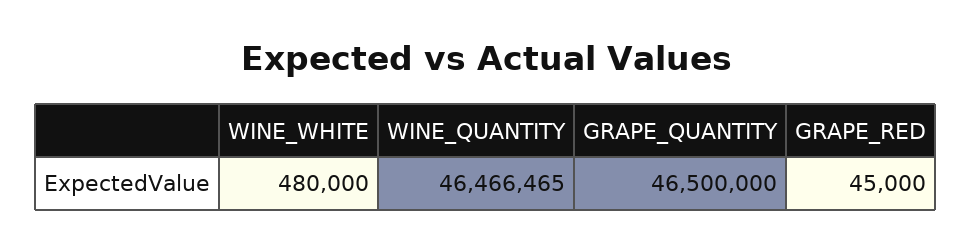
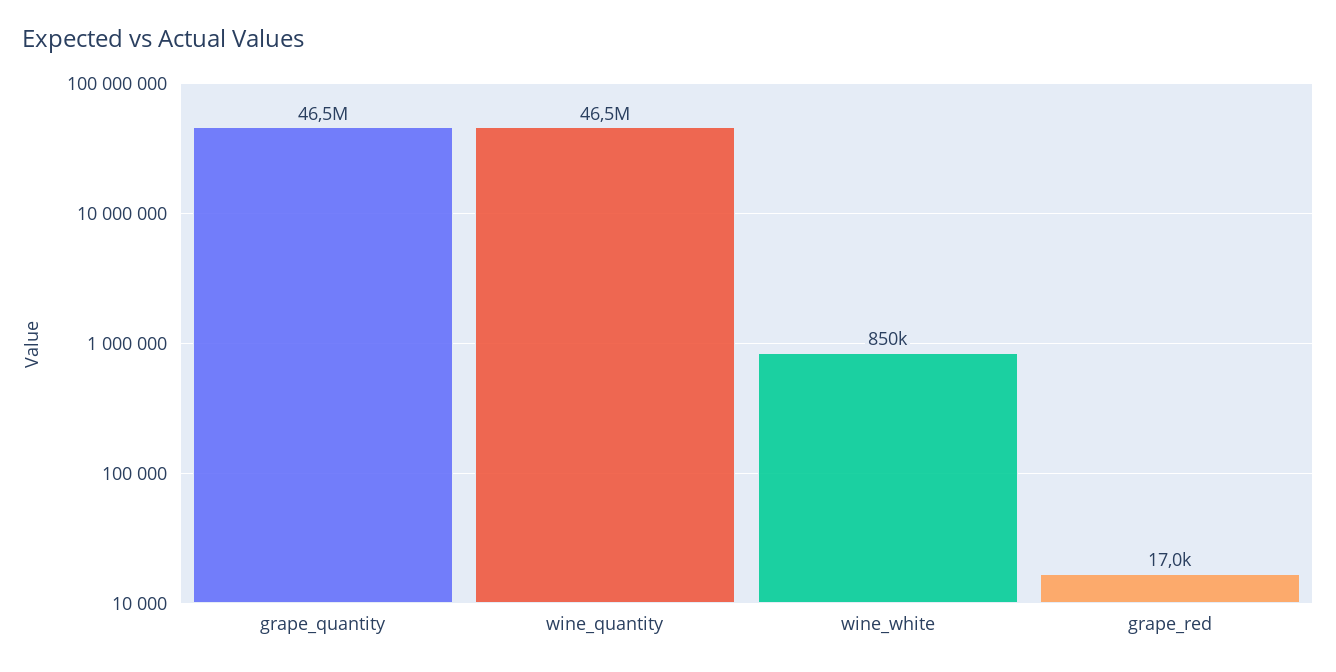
  {
-   "WINE_WHITE": 480000,
+   "WINE_WHITE": 850000,
    "WINE_QUANTITY": 46466465,
    "GRAPE_QUANTITY": 46500000,
-   "GRAPE_RED": 45000
+   "GRAPE_RED": 17000
  }

